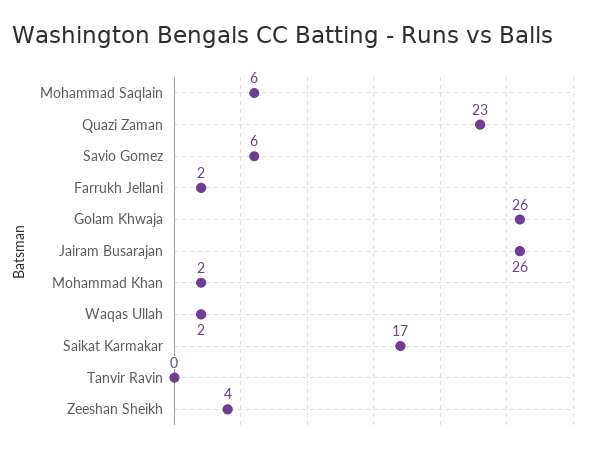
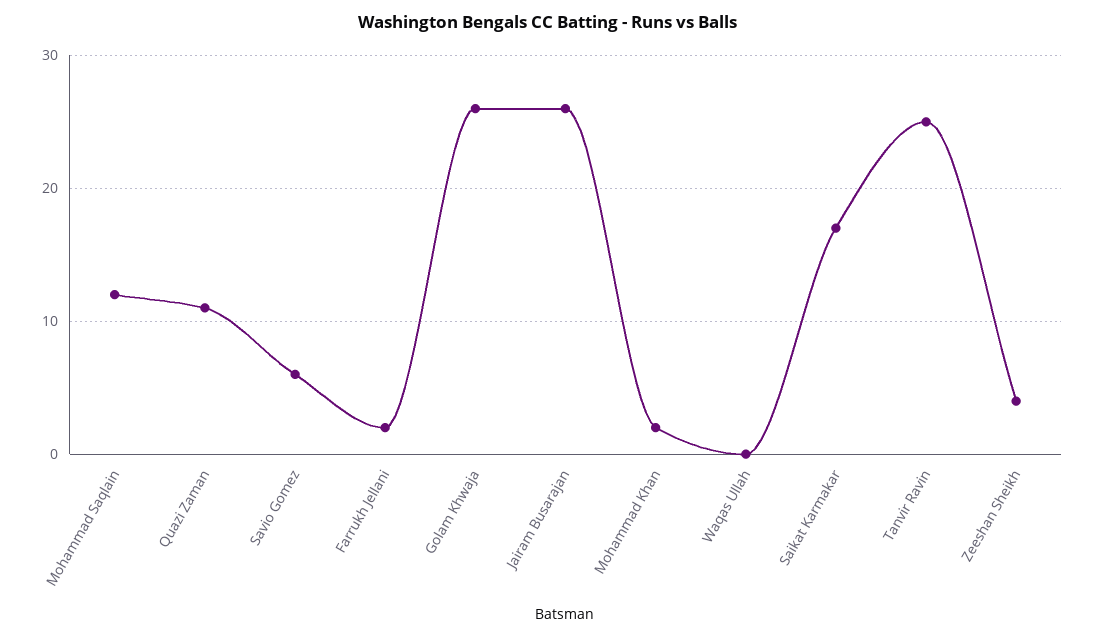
  {
-   "Mohammad Saqlain": 6,
+   "Mohammad Saqlain": 12,
-   "Quazi Zaman": 23,
+   "Quazi Zaman": 11,
    "Savio Gomez": 6,
    "Farrukh Jellani": 2,
    "Golam Khwaja": 26,
    "Jairam Busarajan": 26,
    "Mohammad Khan": 2,
-   "Waqas Ullah": 2,
+   "Waqas Ullah": 0,
    "Saikat Karmakar": 17,
-   "Tanvir Ravin": 0,
+   "Tanvir Ravin": 25,
    "Zeeshan Sheikh": 4
  }

